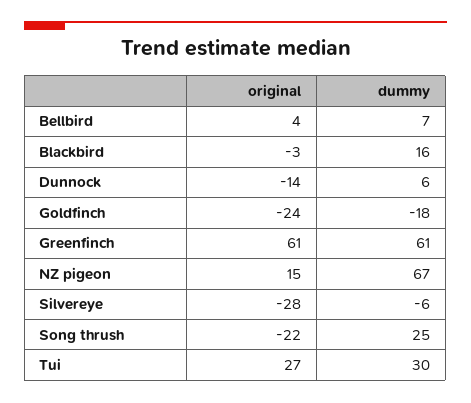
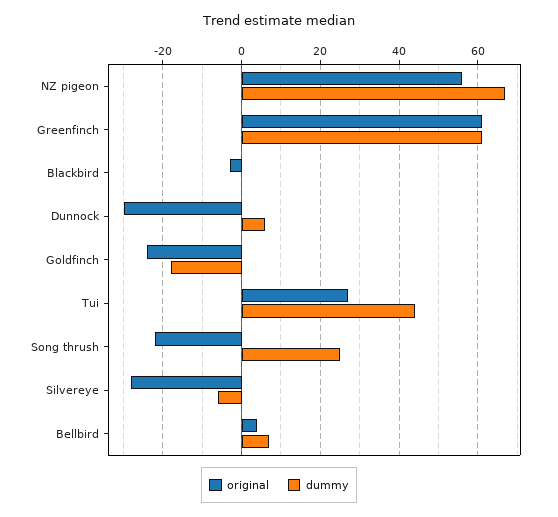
  {
    "original": {
      "Bellbird": 4,
      "Blackbird": -3,
-     "Dunnock": -14,
+     "Dunnock": -30,
      "Goldfinch": -24,
      "Greenfinch": 61,
-     "NZ pigeon": 15,
+     "NZ pigeon": 55,
      "Silvereye": -28,
      "Song thrush": -22,
      "Tui": 27
    },
    "dummy": {
      "Bellbird": 7,
-     "Blackbird": 16,
+     "Blackbird": 0,
      "Dunnock": 6,
      "Goldfinch": -18,
      "Greenfinch": 61,
      "NZ pigeon": 67,
      "Silvereye": -6,
      "Song thrush": 25,
-     "Tui": 30
+     "Tui": 45
    }
  }

